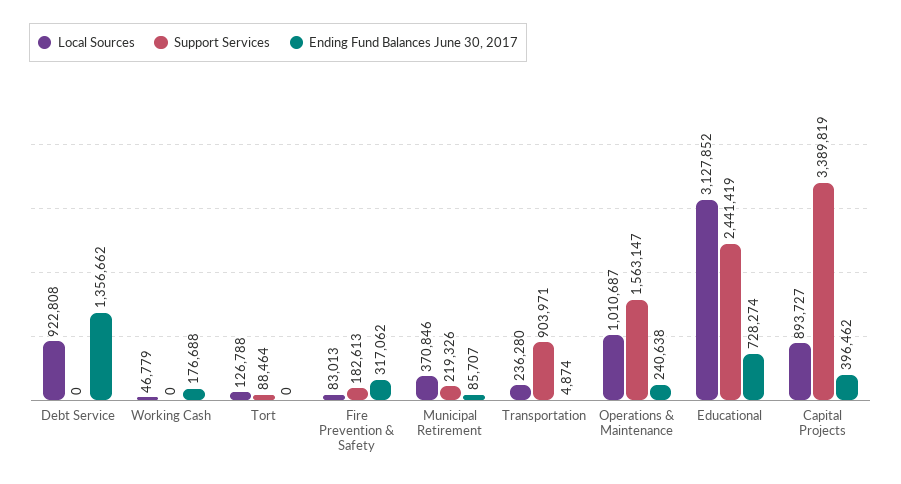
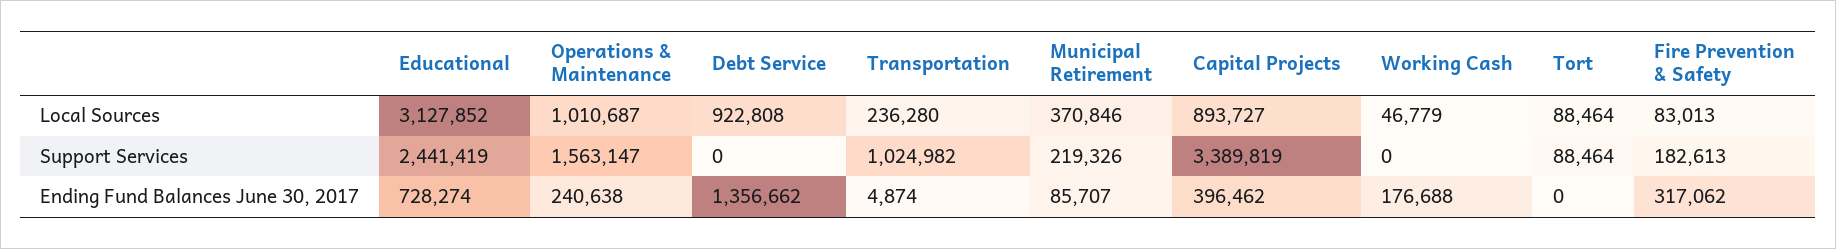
  {
    "Local Sources": {
      "Debt Service": 922808,
      "Working Cash": 46779,
-     "Tort": 126788,
+     "Tort": 88464,
      "Fire Prevention & Safety": 83013,
      "Municipal Retirement": 370846,
      "Transportation": 236280,
      "Operations & Maintenance": 1010687,
      "Educational": 3127852,
      "Capital Projects": 893727
    },
    "Support Services": {
      "Debt Service": 0,
      "Working Cash": 0,
      "Tort": 88464,
      "Fire Prevention & Safety": 182613,
      "Municipal Retirement": 219326,
-     "Transportation": 903971,
+     "Transportation": 1024982,
      "Operations & Maintenance": 1563147,
      "Educational": 2441419,
      "Capital Projects": 3389819
    },
    "Ending Fund Balances June 30, 2017": {
      "Debt Service": 1356662,
      "Working Cash": 176688,
      "Tort": 0,
      "Fire Prevention & Safety": 317062,
      "Municipal Retirement": 85707,
      "Transportation": 4874,
      "Operations & Maintenance": 240638,
      "Educational": 728274,
      "Capital Projects": 396462
    }
  }

